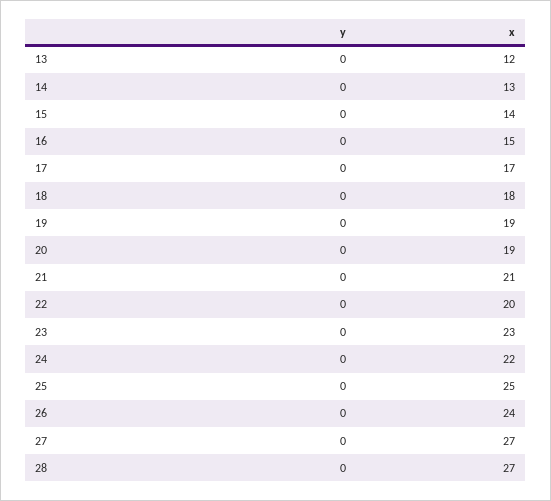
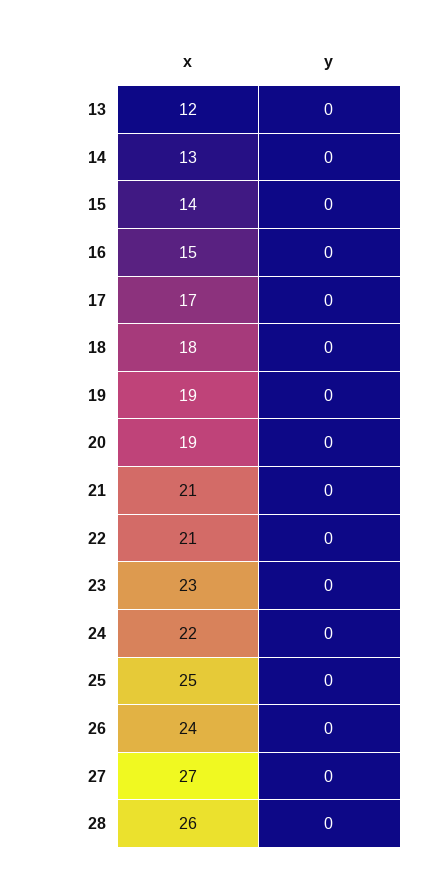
  {
    "y": {
      "13": 0,
      "14": 0,
      "15": 0,
      "16": 0,
      "17": 0,
      "18": 0,
      "19": 0,
      "20": 0,
      "21": 0,
      "22": 0,
      "23": 0,
      "24": 0,
      "25": 0,
      "26": 0,
      "27": 0,
      "28": 0
    },
    "x": {
      "13": 12,
      "14": 13,
      "15": 14,
      "16": 15,
      "17": 17,
      "18": 18,
      "19": 19,
      "20": 19,
      "21": 21,
-     "22": 20,
+     "22": 21,
      "23": 23,
      "24": 22,
      "25": 25,
      "26": 24,
      "27": 27,
-     "28": 27
+     "28": 26
    }
  }

